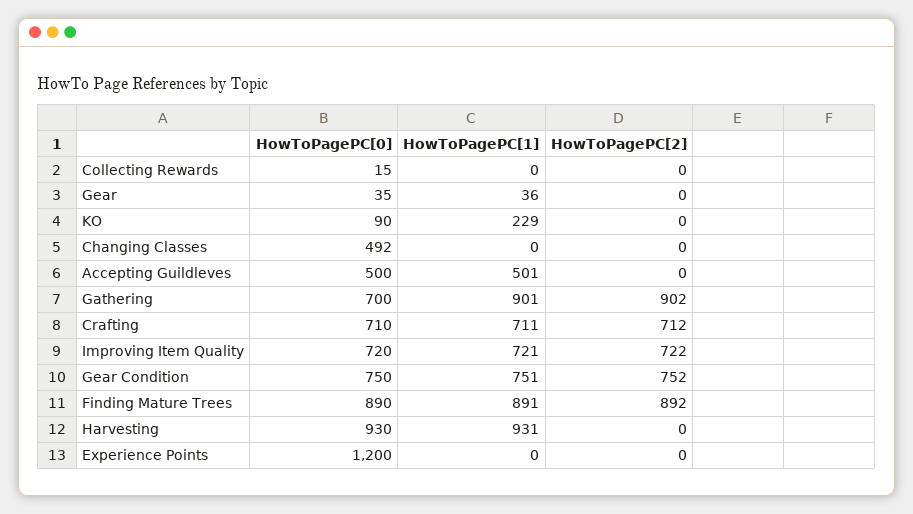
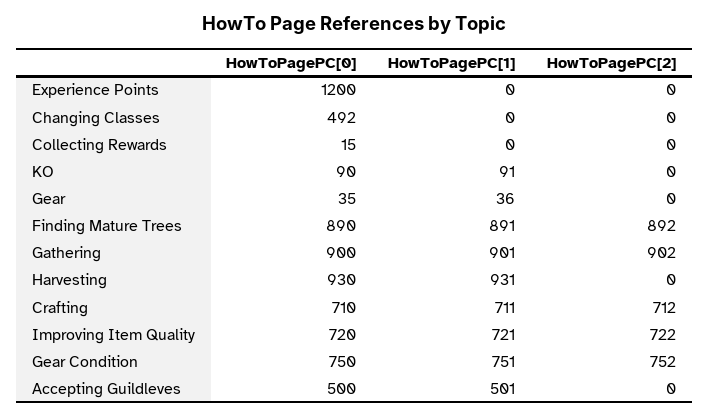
  {
    "HowToPagePC[0]": {
      "Collecting Rewards": 15,
      "Gear": 35,
      "KO": 90,
      "Changing Classes": 492,
      "Accepting Guildleves": 500,
-     "Gathering": 700,
+     "Gathering": 900,
      "Crafting": 710,
      "Improving Item Quality": 720,
      "Gear Condition": 750,
      "Finding Mature Trees": 890,
      "Harvesting": 930,
      "Experience Points": 1200
    },
    "HowToPagePC[1]": {
      "Collecting Rewards": 0,
      "Gear": 36,
-     "KO": 229,
+     "KO": 91,
      "Changing Classes": 0,
      "Accepting Guildleves": 501,
      "Gathering": 901,
      "Crafting": 711,
      "Improving Item Quality": 721,
      "Gear Condition": 751,
      "Finding Mature Trees": 891,
      "Harvesting": 931,
      "Experience Points": 0
    },
    "HowToPagePC[2]": {
      "Collecting Rewards": 0,
      "Gear": 0,
      "KO": 0,
      "Changing Classes": 0,
      "Accepting Guildleves": 0,
      "Gathering": 902,
      "Crafting": 712,
      "Improving Item Quality": 722,
      "Gear Condition": 752,
      "Finding Mature Trees": 892,
      "Harvesting": 0,
      "Experience Points": 0
    }
  }

